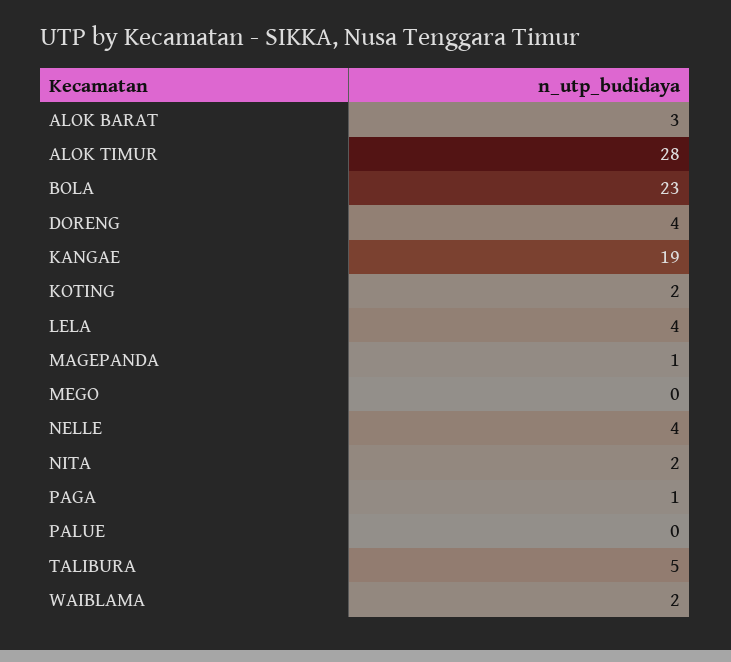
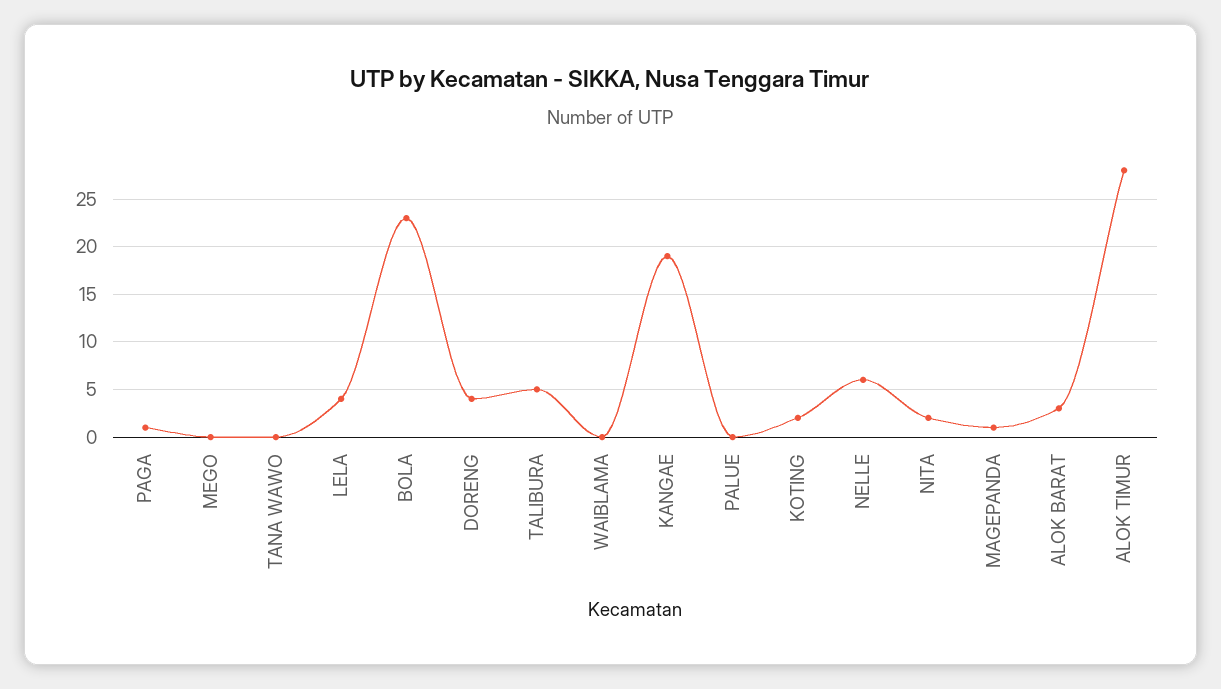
  {
    "ALOK BARAT": 3,
    "ALOK TIMUR": 28,
    "BOLA": 23,
    "DORENG": 4,
    "KANGAE": 19,
    "KOTING": 2,
    "LELA": 4,
    "MAGEPANDA": 1,
    "MEGO": 0,
-   "NELLE": 4,
+   "NELLE": 6,
    "NITA": 2,
    "PAGA": 1,
    "PALUE": 0,
    "TALIBURA": 5,
-   "WAIBLAMA": 2
+   "WAIBLAMA": 0,
+   "TANA WAWO": 0
  }

